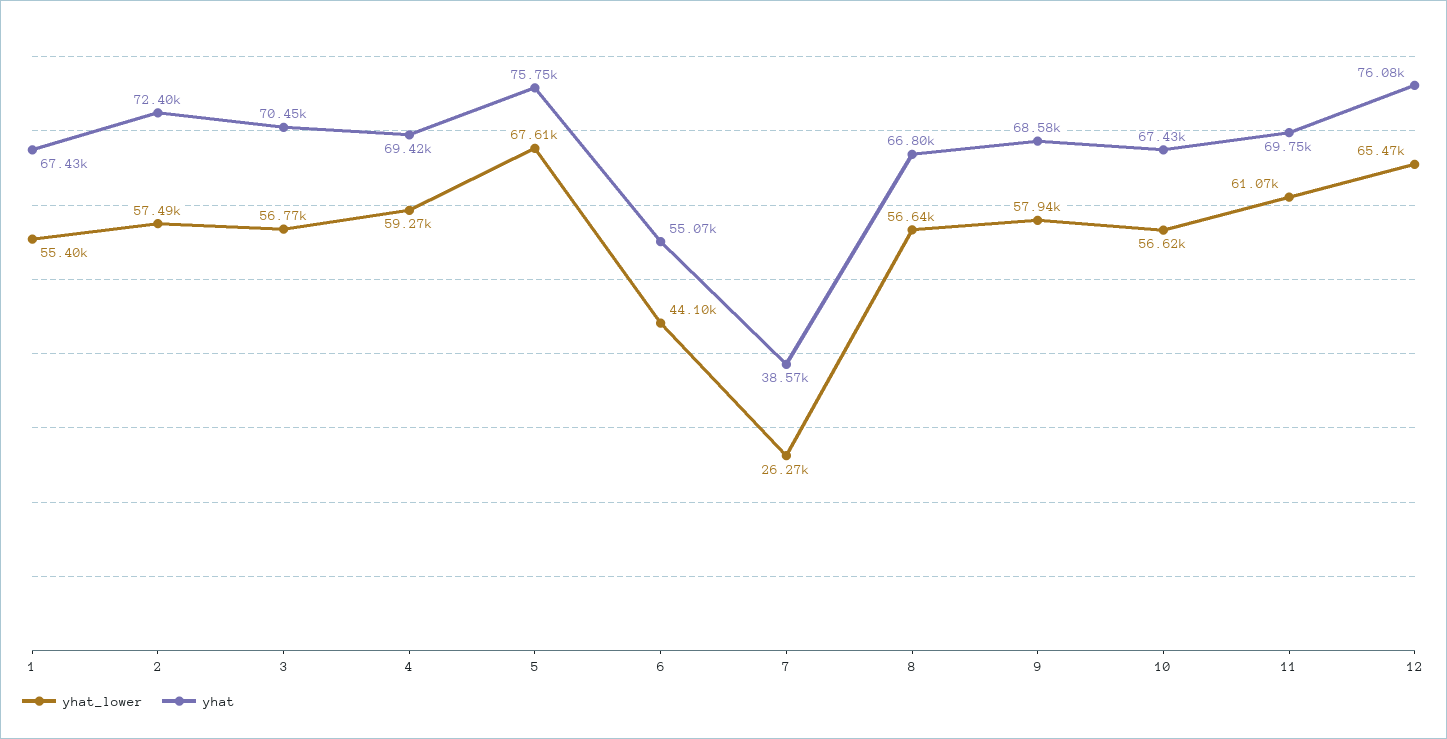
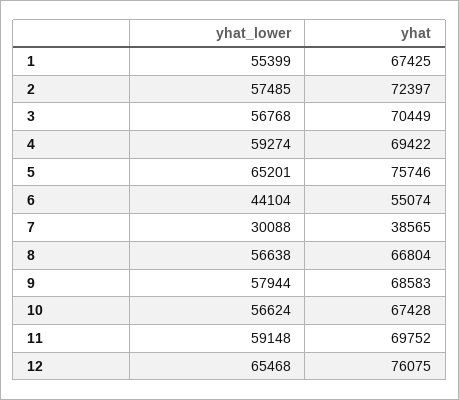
  {
    "yhat_lower": {
      "1": 55399,
      "2": 57485,
      "3": 56768,
      "4": 59274,
-     "5": 67610,
+     "5": 65201,
      "6": 44104,
-     "7": 26270,
+     "7": 30088,
      "8": 56638,
      "9": 57944,
      "10": 56624,
-     "11": 61070,
+     "11": 59148,
      "12": 65468
    },
    "yhat": {
      "1": 67425,
      "2": 72397,
      "3": 70449,
      "4": 69422,
      "5": 75746,
      "6": 55074,
      "7": 38565,
      "8": 66804,
      "9": 68583,
      "10": 67428,
      "11": 69752,
      "12": 76075
    }
  }

